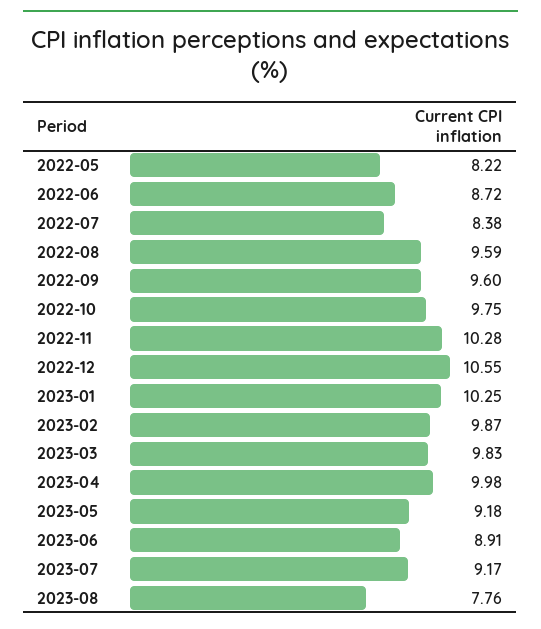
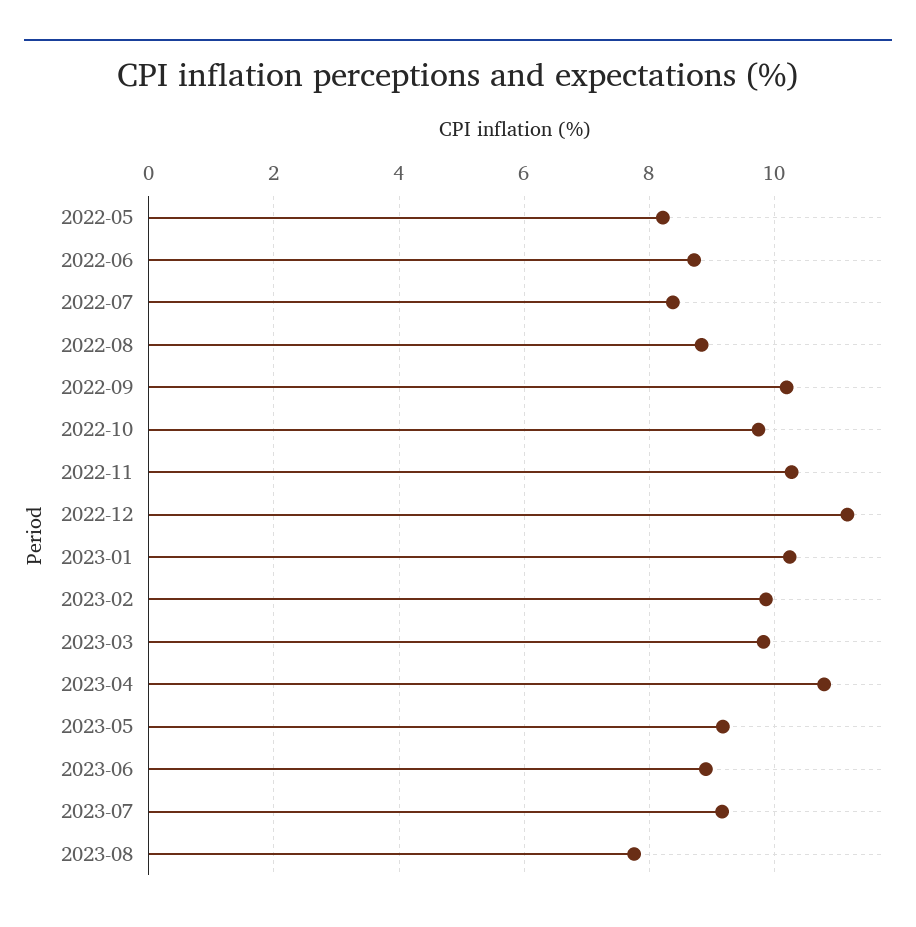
  {
    "2022-05": 8.22,
    "2022-06": 8.72,
    "2022-07": 8.38,
-   "2022-08": 9.59,
+   "2022-08": 8.8,
-   "2022-09": 9.6,
+   "2022-09": 10.2,
    "2022-10": 9.75,
    "2022-11": 10.28,
-   "2022-12": 10.55,
+   "2022-12": 11.2,
    "2023-01": 10.25,
    "2023-02": 9.87,
    "2023-03": 9.83,
-   "2023-04": 9.98,
+   "2023-04": 10.8,
    "2023-05": 9.18,
    "2023-06": 8.91,
    "2023-07": 9.17,
    "2023-08": 7.76
  }

